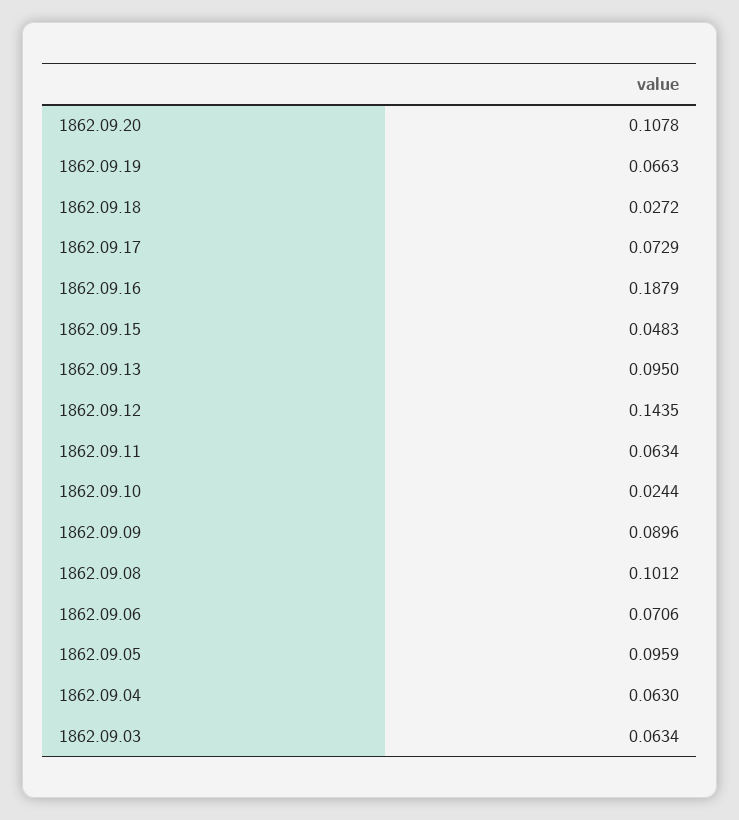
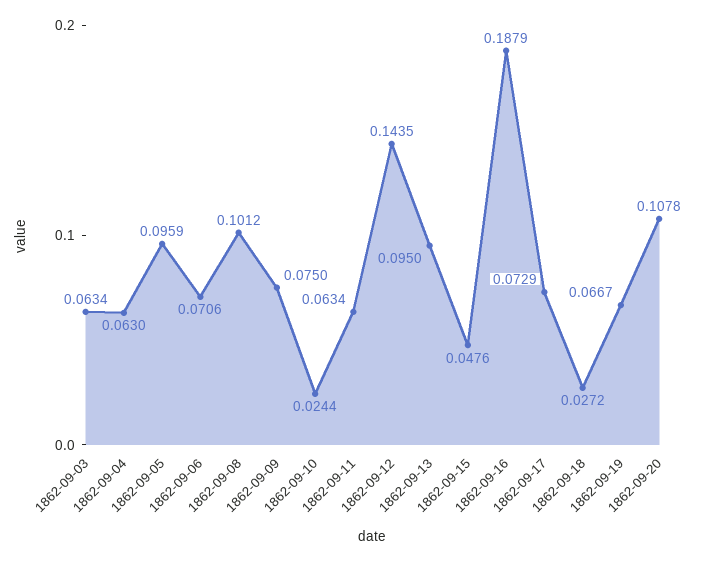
  {
    "1862.09.20": 0.1078,
-   "1862.09.19": 0.0663,
+   "1862.09.19": 0.0667,
    "1862.09.18": 0.0272,
    "1862.09.17": 0.0729,
    "1862.09.16": 0.1879,
-   "1862.09.15": 0.0483,
+   "1862.09.15": 0.0476,
    "1862.09.13": 0.095,
    "1862.09.12": 0.1435,
    "1862.09.11": 0.0634,
    "1862.09.10": 0.0244,
-   "1862.09.09": 0.0896,
+   "1862.09.09": 0.075,
    "1862.09.08": 0.1012,
    "1862.09.06": 0.0706,
    "1862.09.05": 0.0959,
    "1862.09.04": 0.063,
    "1862.09.03": 0.0634
  }

